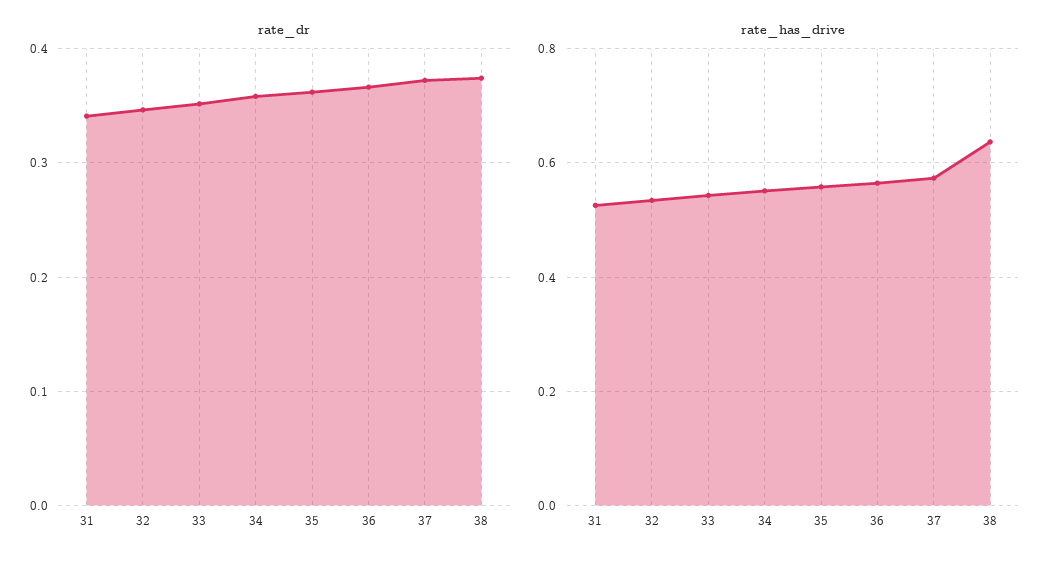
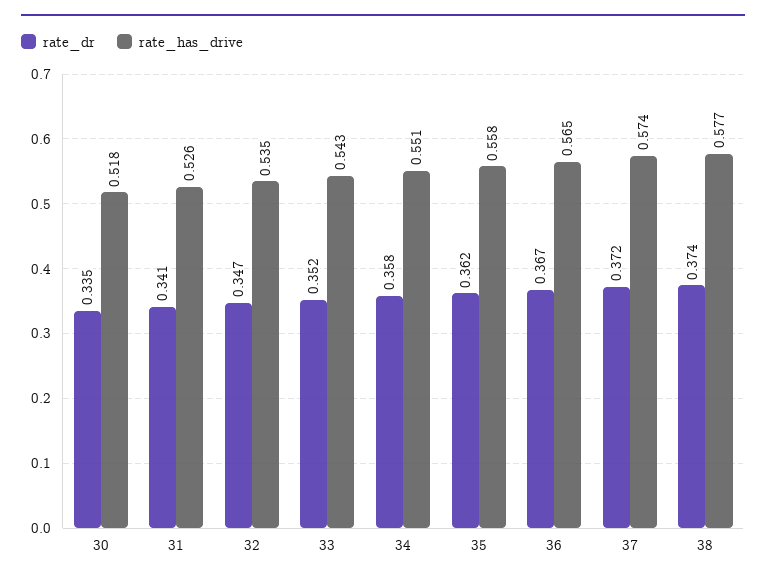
  {
    "rate_dr": {
      "31": 0.341,
      "32": 0.347,
      "33": 0.352,
      "34": 0.358,
      "35": 0.362,
      "36": 0.367,
      "37": 0.372,
-     "38": 0.374
+     "38": 0.374,
+     "30": 0.335
    },
    "rate_has_drive": {
      "31": 0.526,
      "32": 0.535,
      "33": 0.543,
      "34": 0.551,
      "35": 0.558,
      "36": 0.565,
      "37": 0.574,
-     "38": 0.64
+     "38": 0.577,
+     "30": 0.518
    }
  }

